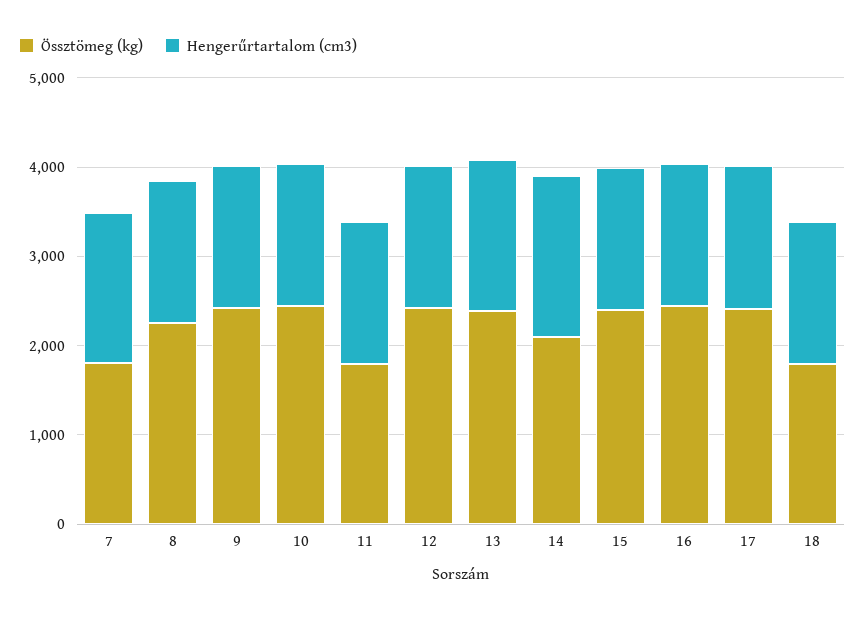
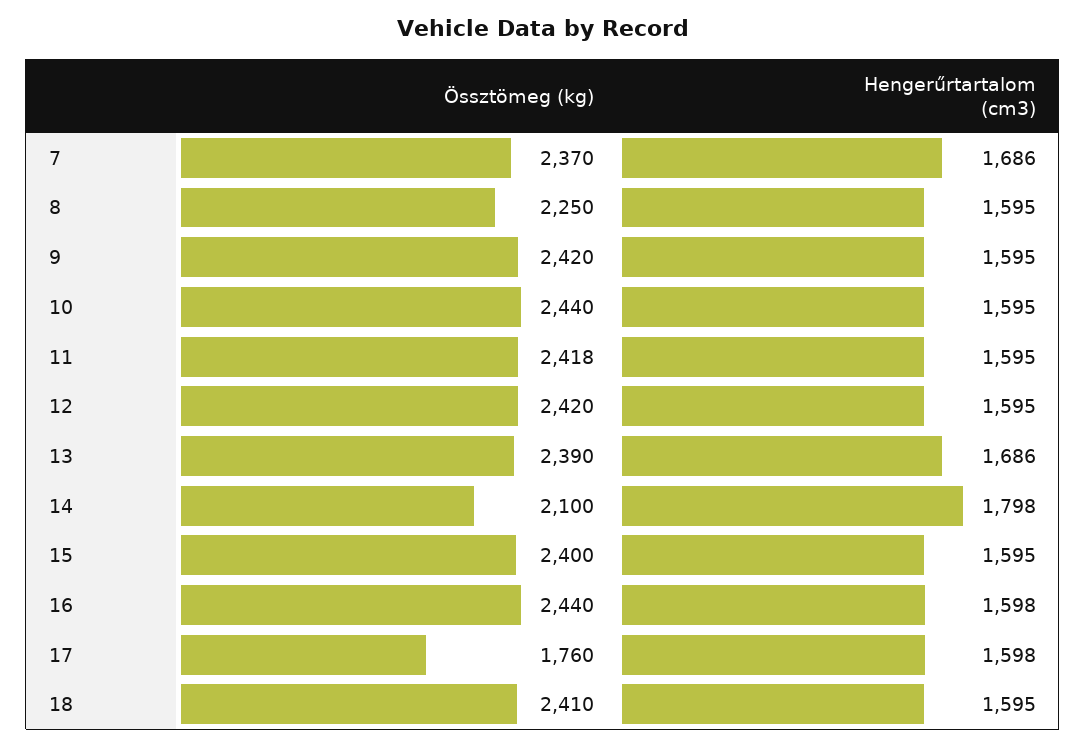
  {
    "Össztömeg (kg)": {
-     "7": 1800,
+     "7": 2370,
      "8": 2250,
      "9": 2420,
      "10": 2440,
-     "11": 1800,
+     "11": 2418,
      "12": 2420,
      "13": 2390,
      "14": 2100,
      "15": 2400,
      "16": 2440,
-     "17": 2400,
+     "17": 1760,
-     "18": 1800
+     "18": 2410
    },
    "Hengerűrtartalom (cm3)": {
      "7": 1686,
      "8": 1595,
      "9": 1595,
      "10": 1595,
      "11": 1595,
      "12": 1595,
      "13": 1686,
      "14": 1798,
      "15": 1595,
      "16": 1598,
      "17": 1598,
      "18": 1595
    }
  }

